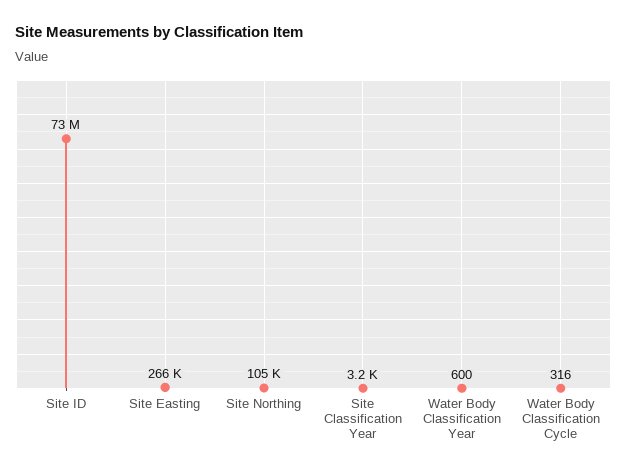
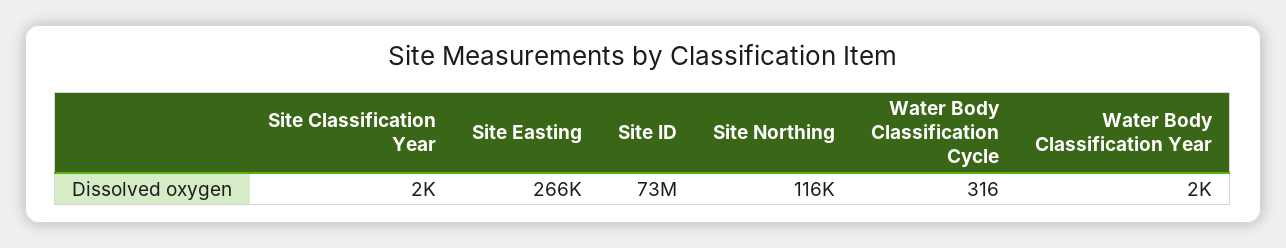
  {
    "Site ID": 73000000,
    "Site Easting": 266000,
-   "Site Northing": 105000,
+   "Site Northing": 116000,
-   "Site Classification Year": 3200,
+   "Site Classification Year": 2000,
-   "Water Body Classification Year": 600,
+   "Water Body Classification Year": 2000,
    "Water Body Classification Cycle": 316
  }

